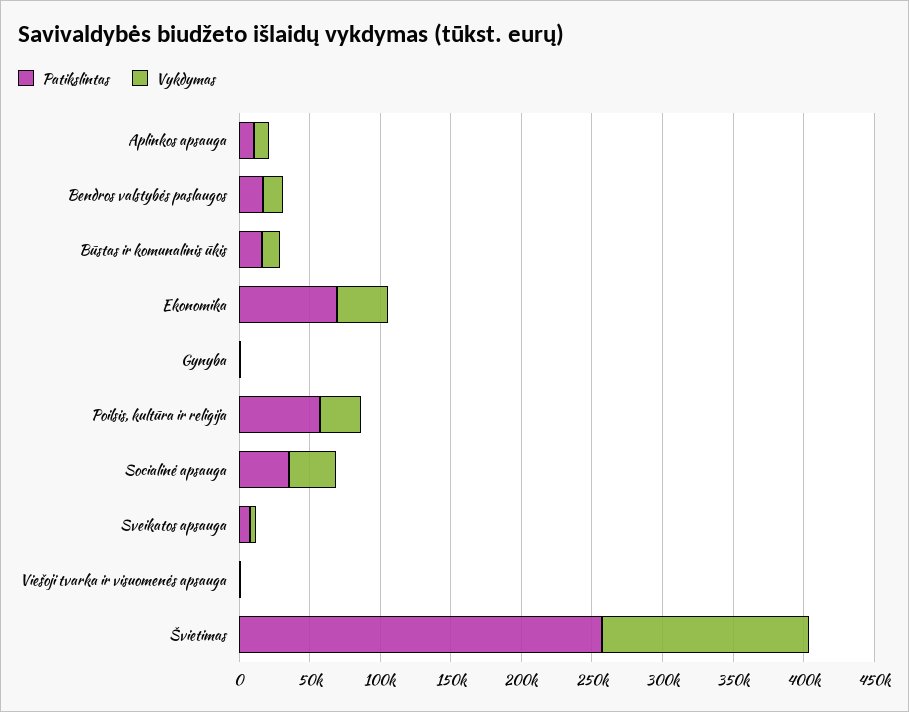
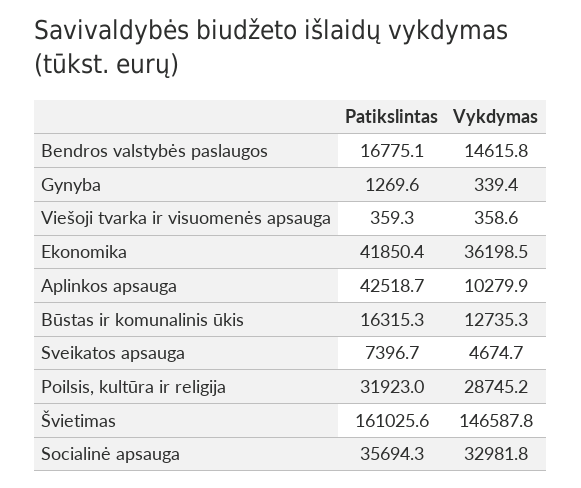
  {
    "Patikslintas": {
-     "Aplinkos apsauga": 10000,
+     "Aplinkos apsauga": 42518.7,
      "Bendros valstybės paslaugos": 16775.1,
      "Būstas ir komunalinis ūkis": 16315.3,
-     "Ekonomika": 70000,
+     "Ekonomika": 41850.4,
      "Gynyba": 1269.6,
-     "Poilsis, kultūra ir religija": 60000,
+     "Poilsis, kultūra ir religija": 31923,
      "Socialinė apsauga": 35694.3,
      "Sveikatos apsauga": 7396.7,
      "Viešoji tvarka ir visuomenės apsauga": 359.3,
-     "Švietimas": 260000
+     "Švietimas": 161025.6
    },
    "Vykdymas": {
      "Aplinkos apsauga": 10279.9,
      "Bendros valstybės paslaugos": 14615.8,
      "Būstas ir komunalinis ūkis": 12735.3,
      "Ekonomika": 36198.5,
      "Gynyba": 339.4,
      "Poilsis, kultūra ir religija": 28745.2,
      "Socialinė apsauga": 32981.8,
      "Sveikatos apsauga": 4674.7,
      "Viešoji tvarka ir visuomenės apsauga": 358.6,
      "Švietimas": 146587.8
    }
  }

